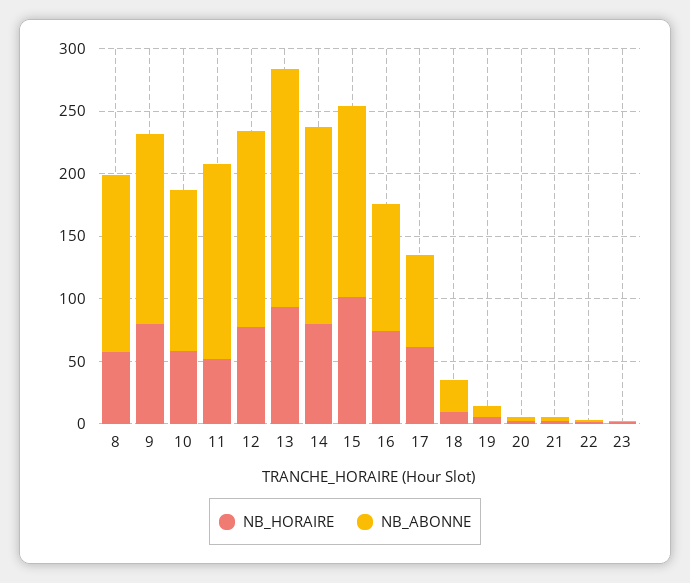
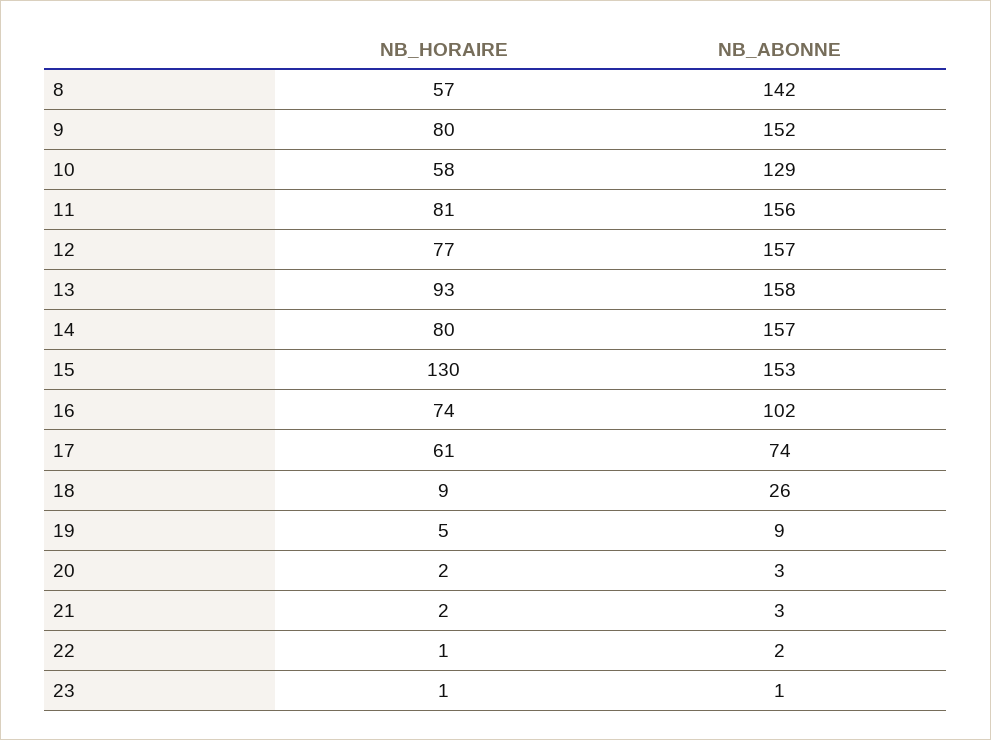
  {
    "NB_HORAIRE": {
      "8": 57,
      "9": 80,
      "10": 58,
-     "11": 50,
+     "11": 81,
      "12": 77,
      "13": 93,
      "14": 80,
-     "15": 100,
+     "15": 130,
      "16": 74,
      "17": 61,
      "18": 9,
      "19": 5,
      "20": 2,
      "21": 2,
      "22": 1,
      "23": 1
    },
    "NB_ABONNE": {
      "8": 142,
      "9": 152,
      "10": 129,
      "11": 156,
      "12": 157,
-     "13": 190,
+     "13": 158,
      "14": 157,
      "15": 153,
      "16": 102,
      "17": 74,
      "18": 26,
      "19": 9,
      "20": 3,
      "21": 3,
      "22": 2,
      "23": 1
    }
  }

